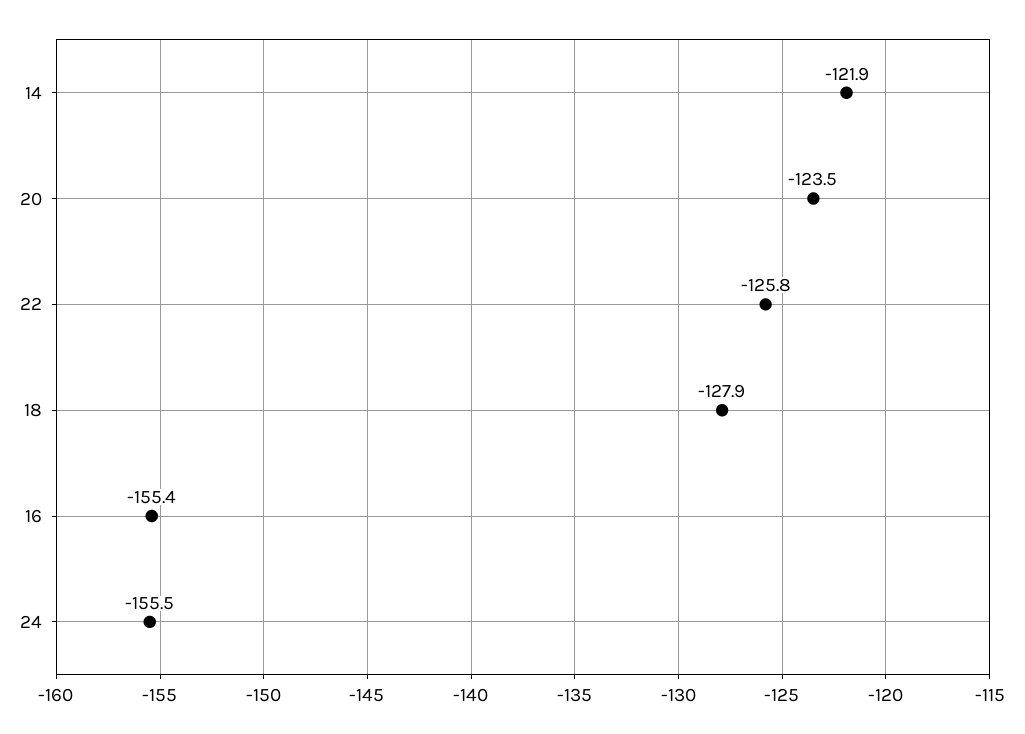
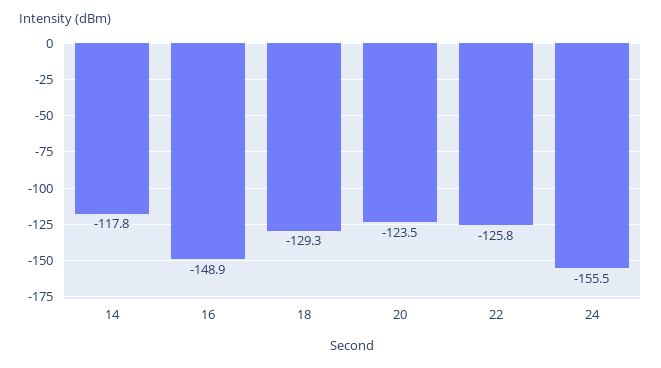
  {
-   "14": -121.9,
+   "14": -117.8,
    "20": -123.5,
    "22": -125.8,
-   "18": -127.9,
+   "18": -129.3,
-   "16": -155.4,
+   "16": -148.9,
    "24": -155.5
  }

